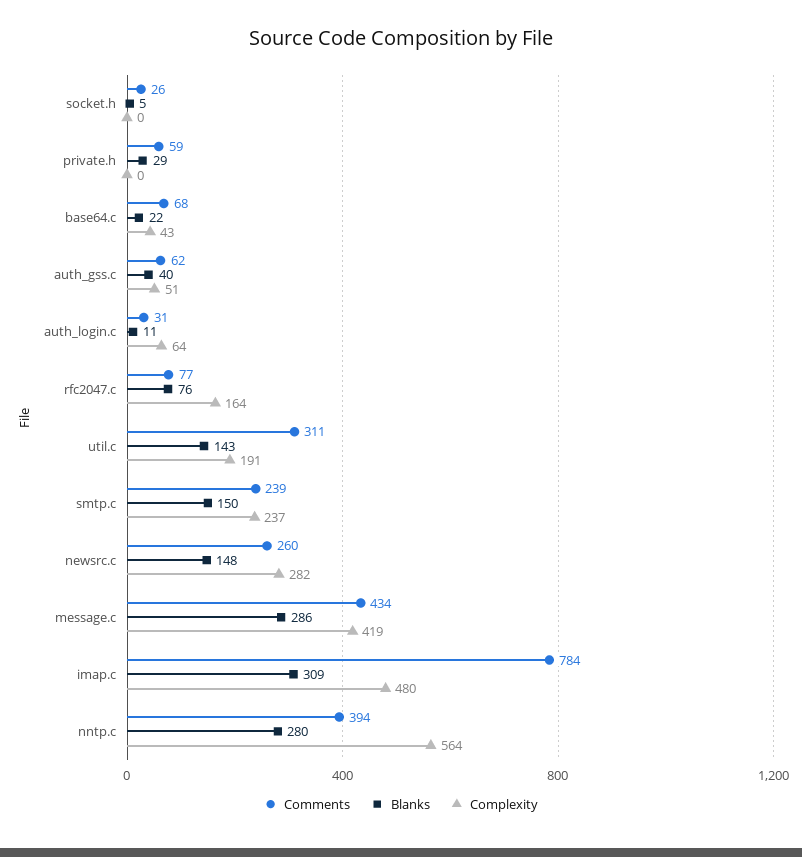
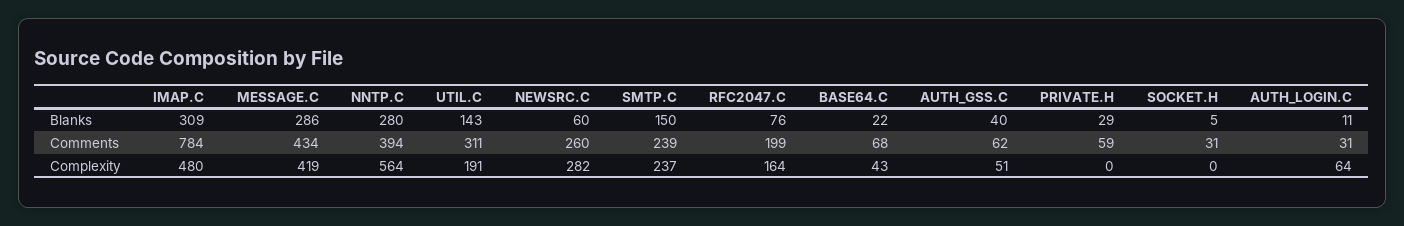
  {
    "Comments": {
-     "socket.h": 26,
+     "socket.h": 31,
      "private.h": 59,
      "base64.c": 68,
      "auth_gss.c": 62,
      "auth_login.c": 31,
-     "rfc2047.c": 77,
+     "rfc2047.c": 199,
      "util.c": 311,
      "smtp.c": 239,
      "newsrc.c": 260,
      "message.c": 434,
      "imap.c": 784,
      "nntp.c": 394
    },
    "Blanks": {
      "socket.h": 5,
      "private.h": 29,
      "base64.c": 22,
      "auth_gss.c": 40,
      "auth_login.c": 11,
      "rfc2047.c": 76,
      "util.c": 143,
      "smtp.c": 150,
-     "newsrc.c": 148,
+     "newsrc.c": 60,
      "message.c": 286,
      "imap.c": 309,
      "nntp.c": 280
    },
    "Complexity": {
      "socket.h": 0,
      "private.h": 0,
      "base64.c": 43,
      "auth_gss.c": 51,
      "auth_login.c": 64,
      "rfc2047.c": 164,
      "util.c": 191,
      "smtp.c": 237,
      "newsrc.c": 282,
      "message.c": 419,
      "imap.c": 480,
      "nntp.c": 564
    }
  }

